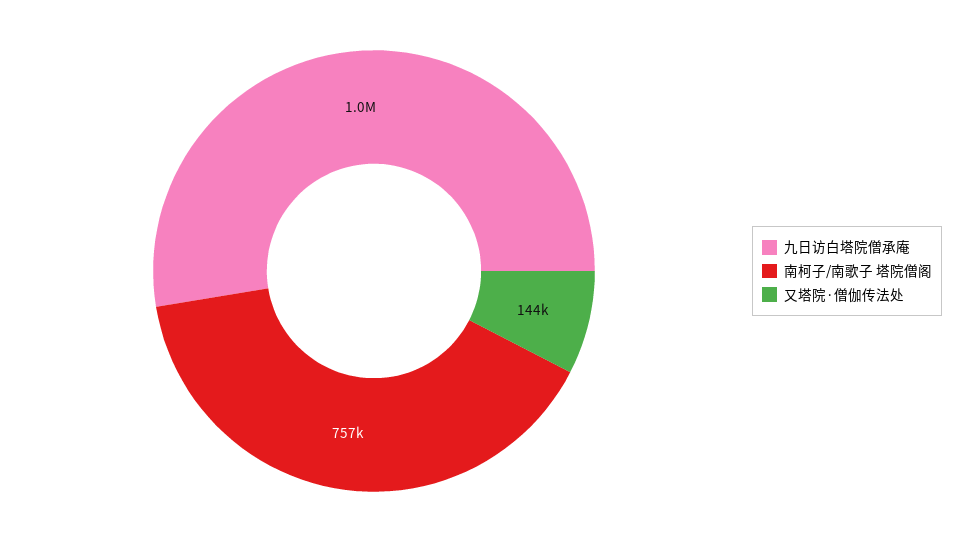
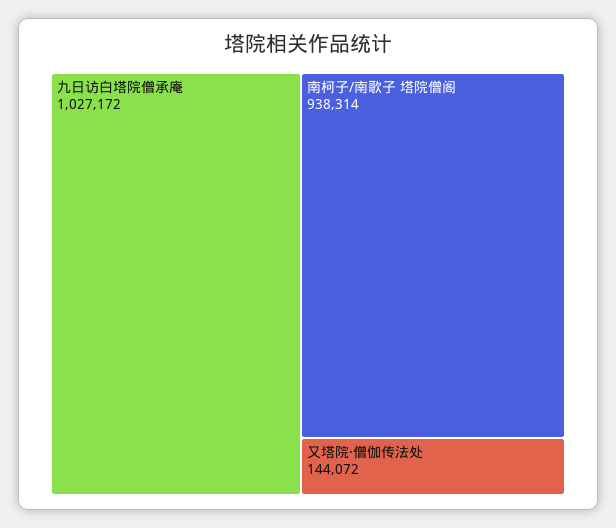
  {
    "九日访白塔院僧承庵": 1027172,
-   "南柯子/南歌子 塔院僧阁": 757000,
+   "南柯子/南歌子 塔院僧阁": 938314,
    "又塔院·僧伽传法处": 144072
  }

